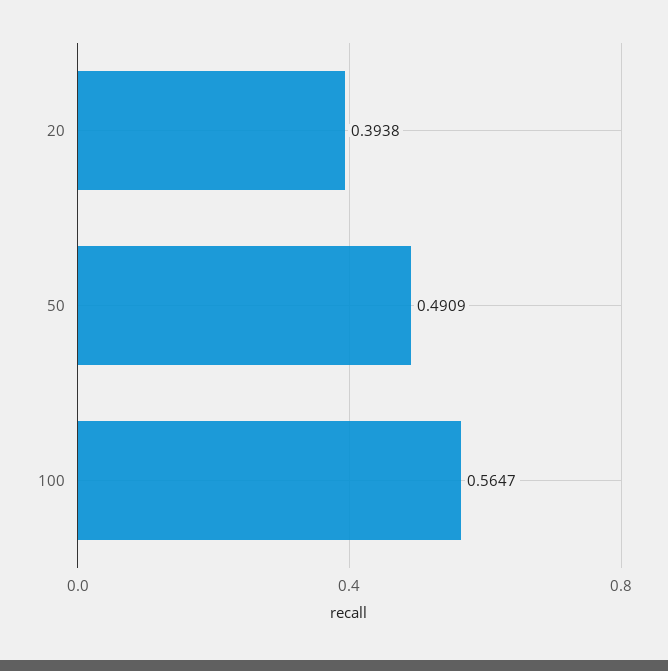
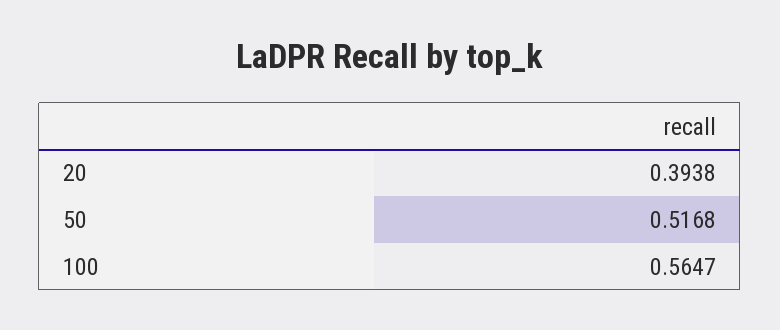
  {
    "20": 0.3938,
-   "50": 0.4909,
+   "50": 0.5168,
    "100": 0.5647
  }

